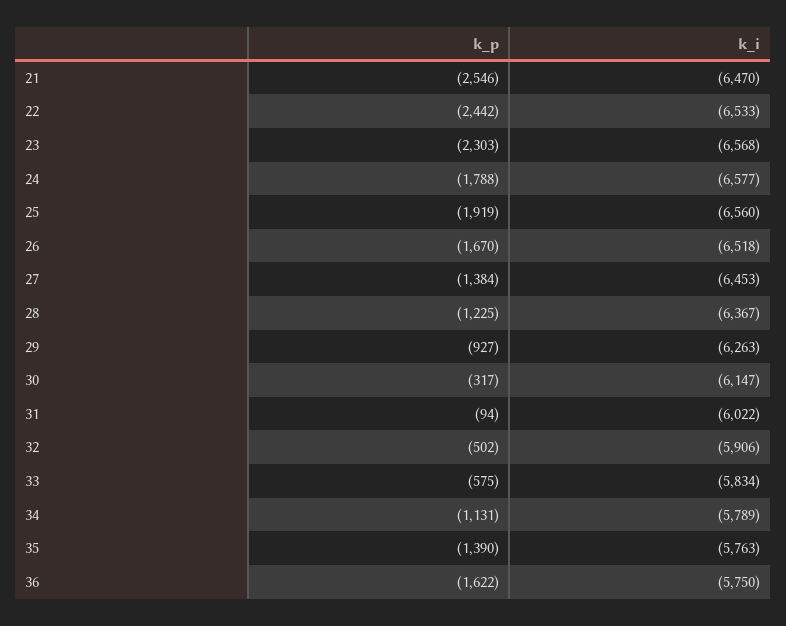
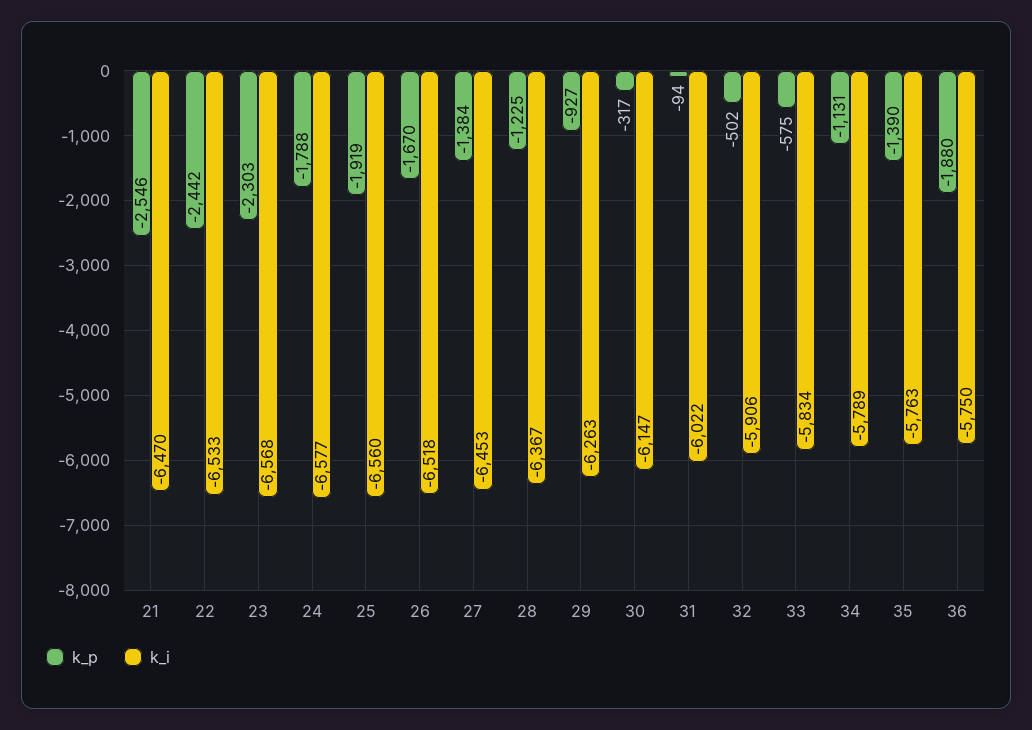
  {
    "k_p": {
      "21": -2546,
      "22": -2442,
      "23": -2303,
      "24": -1788,
      "25": -1919,
      "26": -1670,
      "27": -1384,
      "28": -1225,
      "29": -927,
      "30": -317,
      "31": -94,
      "32": -502,
      "33": -575,
      "34": -1131,
      "35": -1390,
-     "36": -1622
+     "36": -1880
    },
    "k_i": {
      "21": -6470,
      "22": -6533,
      "23": -6568,
      "24": -6577,
      "25": -6560,
      "26": -6518,
      "27": -6453,
      "28": -6367,
      "29": -6263,
      "30": -6147,
      "31": -6022,
      "32": -5906,
      "33": -5834,
      "34": -5789,
      "35": -5763,
      "36": -5750
    }
  }

